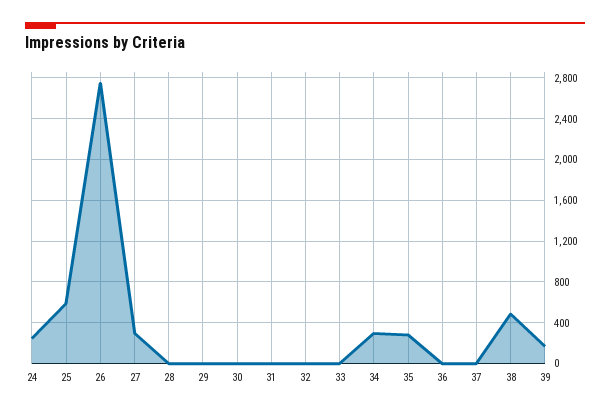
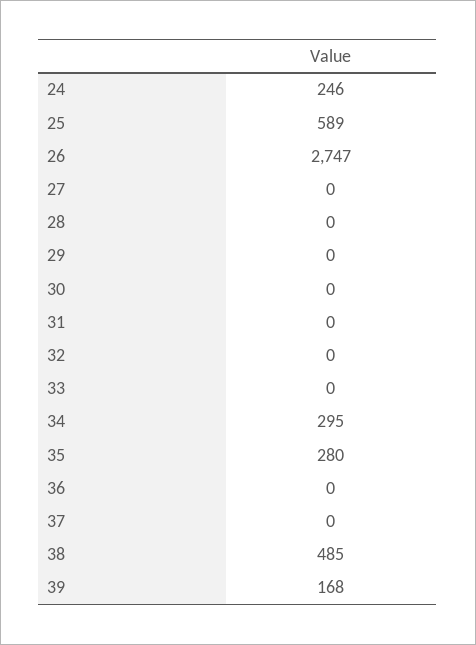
  {
    "24": 246,
    "25": 589,
    "26": 2747,
-   "27": 300,
+   "27": 0,
    "28": 0,
    "29": 0,
    "30": 0,
    "31": 0,
    "32": 0,
    "33": 0,
    "34": 295,
    "35": 280,
    "36": 0,
    "37": 0,
    "38": 485,
    "39": 168
  }

